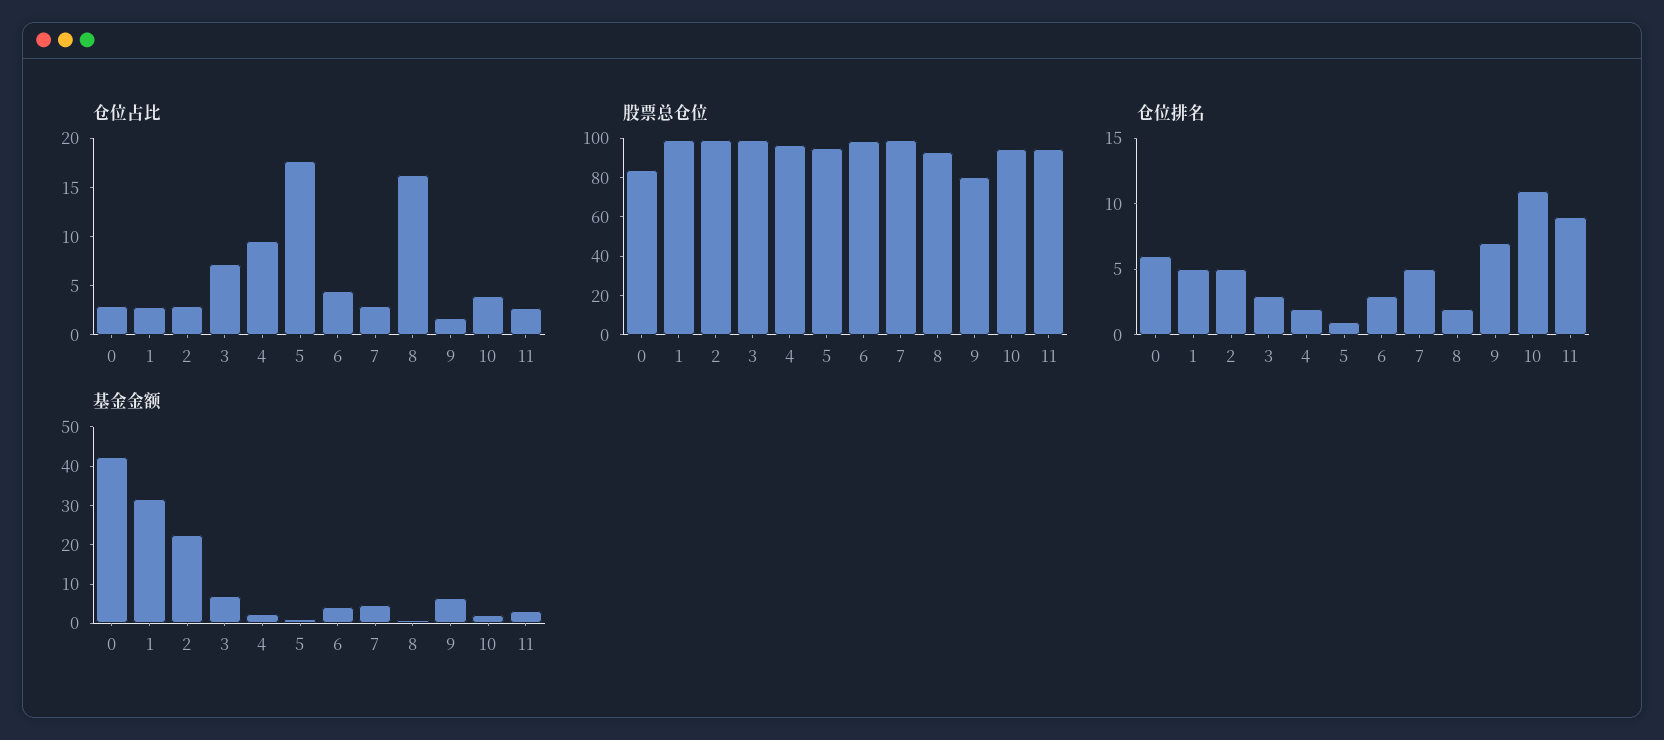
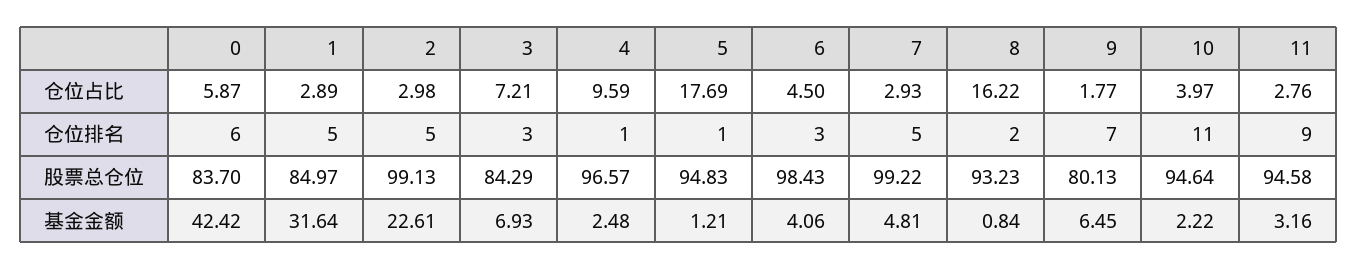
  {
    "仓位占比": {
-     "0": 3,
+     "0": 5.87,
      "1": 2.89,
      "2": 2.98,
      "3": 7.21,
      "4": 9.59,
      "5": 17.69,
      "6": 4.5,
      "7": 2.93,
      "8": 16.22,
      "9": 1.77,
      "10": 3.97,
      "11": 2.76
    },
    "股票总仓位": {
      "0": 83.7,
-     "1": 100,
+     "1": 84.97,
      "2": 99.13,
-     "3": 100,
+     "3": 84.29,
      "4": 96.57,
      "5": 94.83,
      "6": 98.43,
      "7": 99.22,
      "8": 93.23,
      "9": 80.13,
      "10": 94.64,
      "11": 94.58
    },
    "仓位排名": {
      "0": 6,
      "1": 5,
      "2": 5,
      "3": 3,
-     "4": 2,
+     "4": 1,
      "5": 1,
      "6": 3,
      "7": 5,
      "8": 2,
      "9": 7,
      "10": 11,
      "11": 9
    },
    "基金金额": {
      "0": 42.42,
      "1": 31.64,
      "2": 22.61,
      "3": 6.93,
      "4": 2.48,
      "5": 1.21,
      "6": 4.06,
      "7": 4.81,
      "8": 0.84,
      "9": 6.45,
      "10": 2.22,
      "11": 3.16
    }
  }

